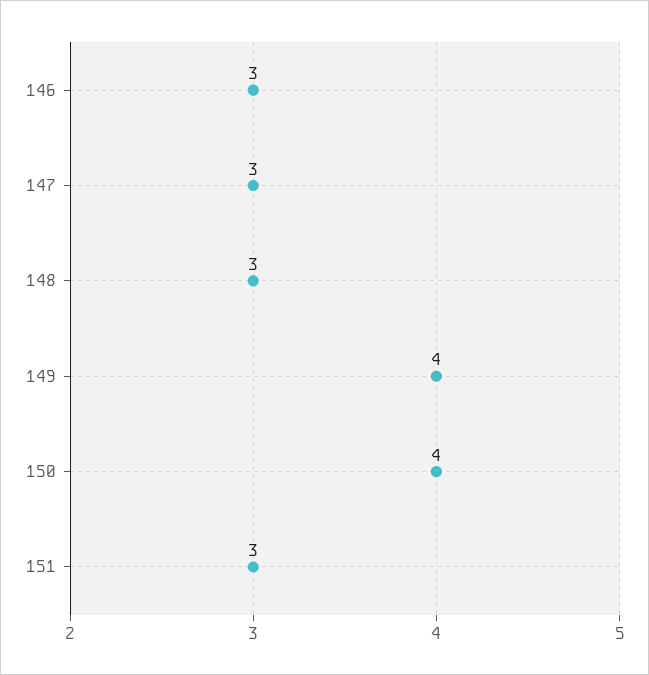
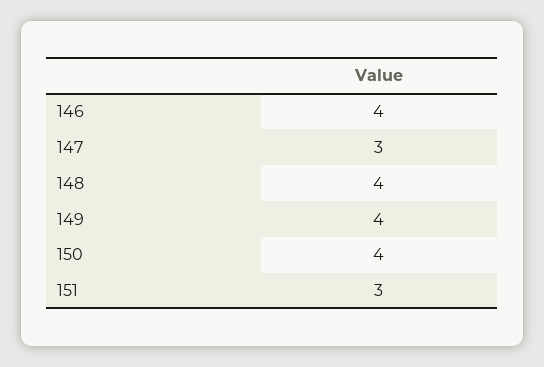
  {
-   "146": 3,
+   "146": 4,
    "147": 3,
-   "148": 3,
+   "148": 4,
    "149": 4,
    "150": 4,
    "151": 3
  }

